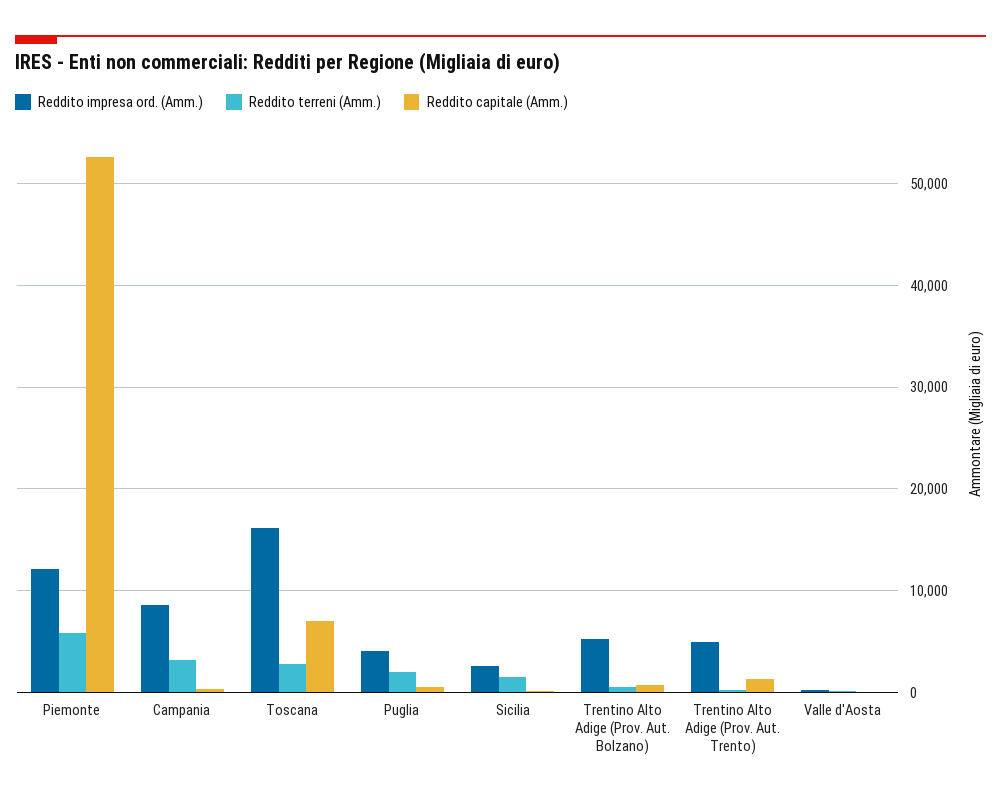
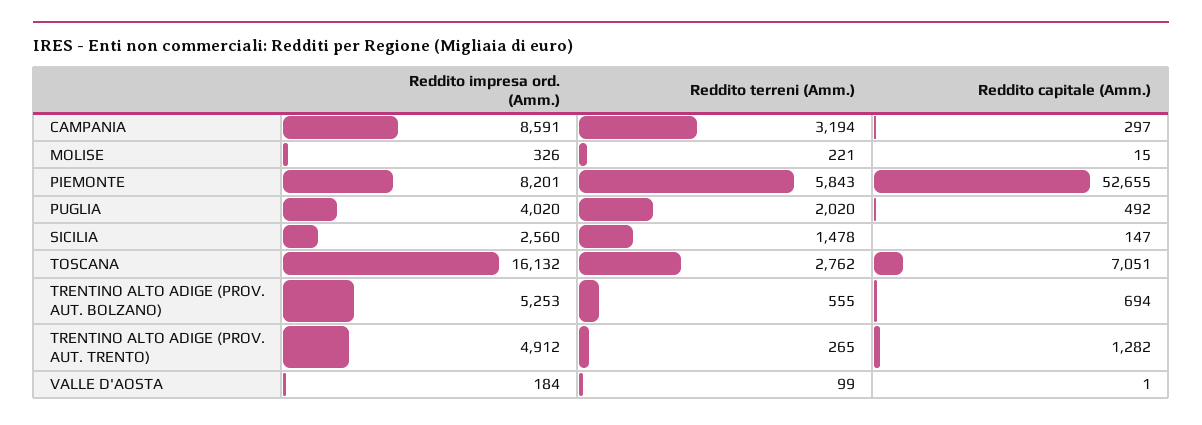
  {
    "Reddito impresa ord. (Amm.)": {
-     "Piemonte": 12000,
+     "Piemonte": 8201,
      "Campania": 8591,
      "Toscana": 16132,
      "Puglia": 4020,
      "Sicilia": 2560,
      "Trentino Alto Adige (Prov. Aut. Bolzano)": 5253,
      "Trentino Alto Adige (Prov. Aut. Trento)": 4912,
-     "Valle d'Aosta": 184
+     "Valle d'Aosta": 184,
+     "MOLISE": 326
    },
    "Reddito terreni (Amm.)": {
      "Piemonte": 5843,
      "Campania": 3194,
      "Toscana": 2762,
      "Puglia": 2020,
      "Sicilia": 1478,
      "Trentino Alto Adige (Prov. Aut. Bolzano)": 555,
      "Trentino Alto Adige (Prov. Aut. Trento)": 265,
-     "Valle d'Aosta": 99
+     "Valle d'Aosta": 99,
+     "MOLISE": 221
    },
    "Reddito capitale (Amm.)": {
      "Piemonte": 52655,
      "Campania": 297,
      "Toscana": 7051,
      "Puglia": 492,
      "Sicilia": 147,
      "Trentino Alto Adige (Prov. Aut. Bolzano)": 694,
      "Trentino Alto Adige (Prov. Aut. Trento)": 1282,
-     "Valle d'Aosta": 1
+     "Valle d'Aosta": 1,
+     "MOLISE": 15
    }
  }

